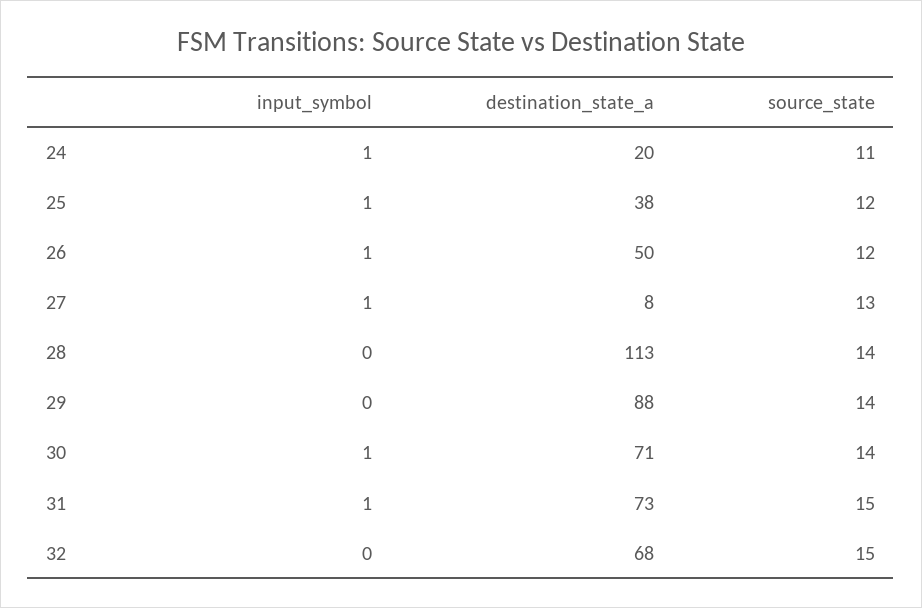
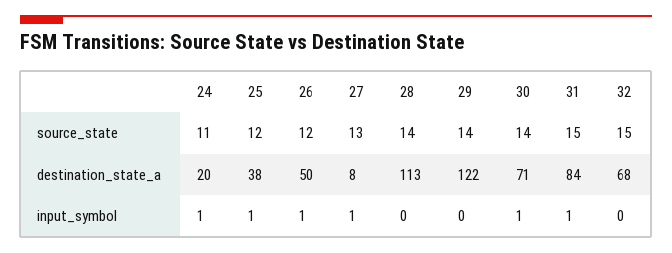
  {
    "input_symbol": {
      "24": 1,
      "25": 1,
      "26": 1,
      "27": 1,
      "28": 0,
      "29": 0,
      "30": 1,
      "31": 1,
      "32": 0
    },
    "destination_state_a": {
      "24": 20,
      "25": 38,
      "26": 50,
      "27": 8,
      "28": 113,
-     "29": 88,
+     "29": 122,
      "30": 71,
-     "31": 73,
+     "31": 84,
      "32": 68
    },
    "source_state": {
      "24": 11,
      "25": 12,
      "26": 12,
      "27": 13,
      "28": 14,
      "29": 14,
      "30": 14,
      "31": 15,
      "32": 15
    }
  }

